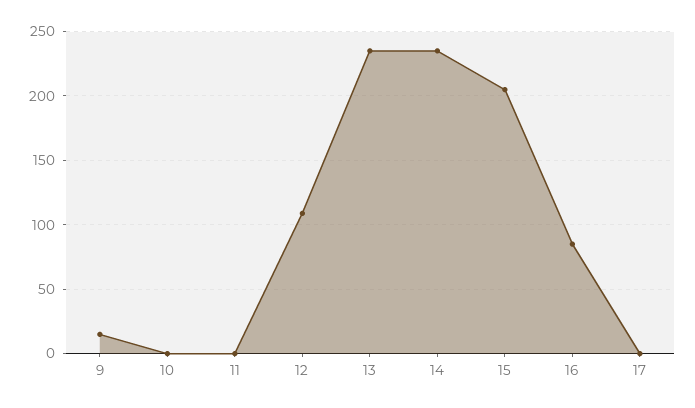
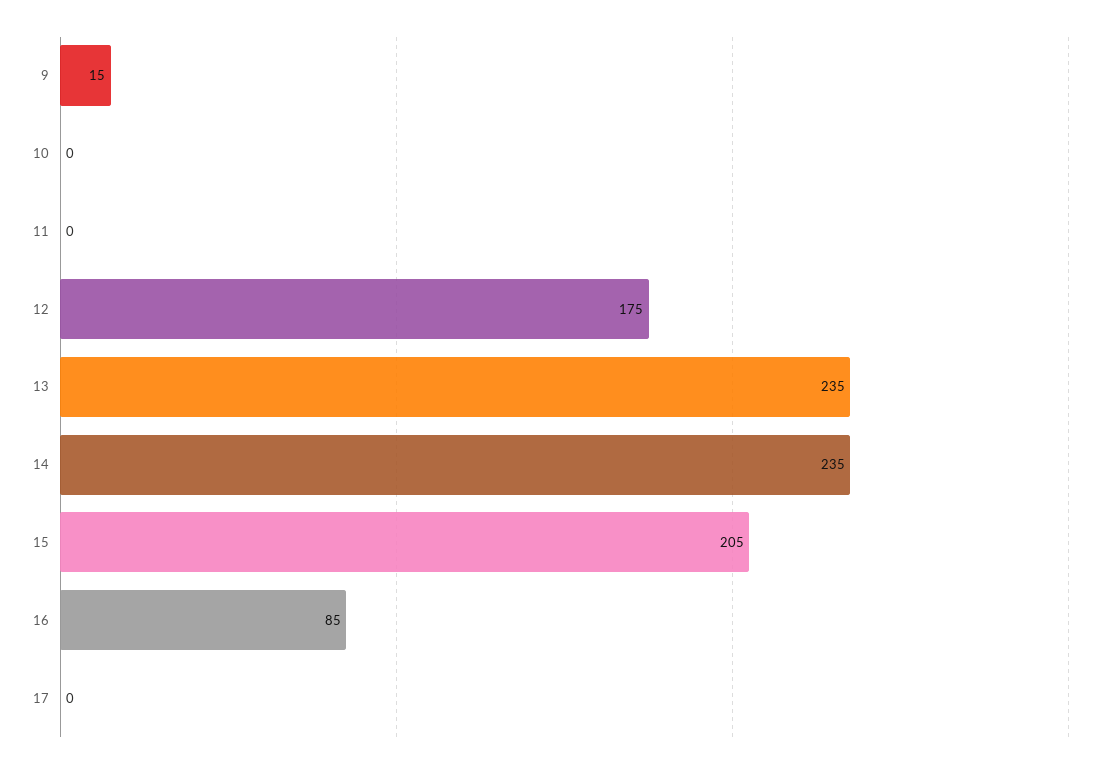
  {
    "9": 15,
    "10": 0,
    "11": 0,
-   "12": 110,
+   "12": 175,
    "13": 235,
    "14": 235,
    "15": 205,
    "16": 85,
    "17": 0
  }

